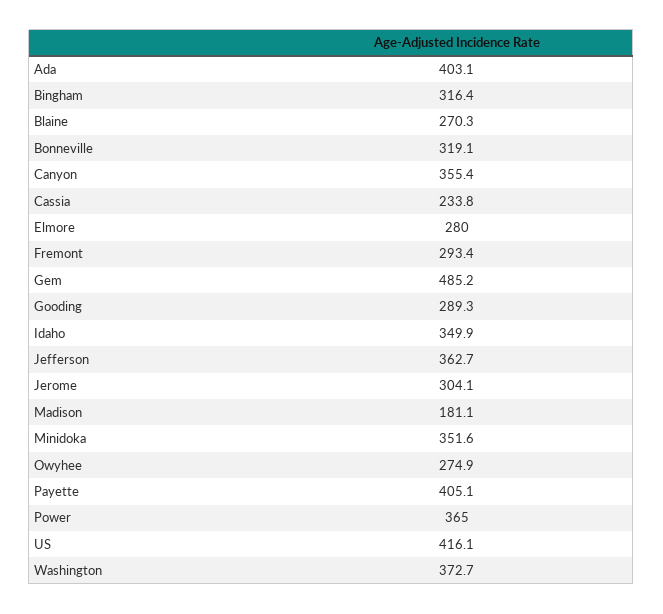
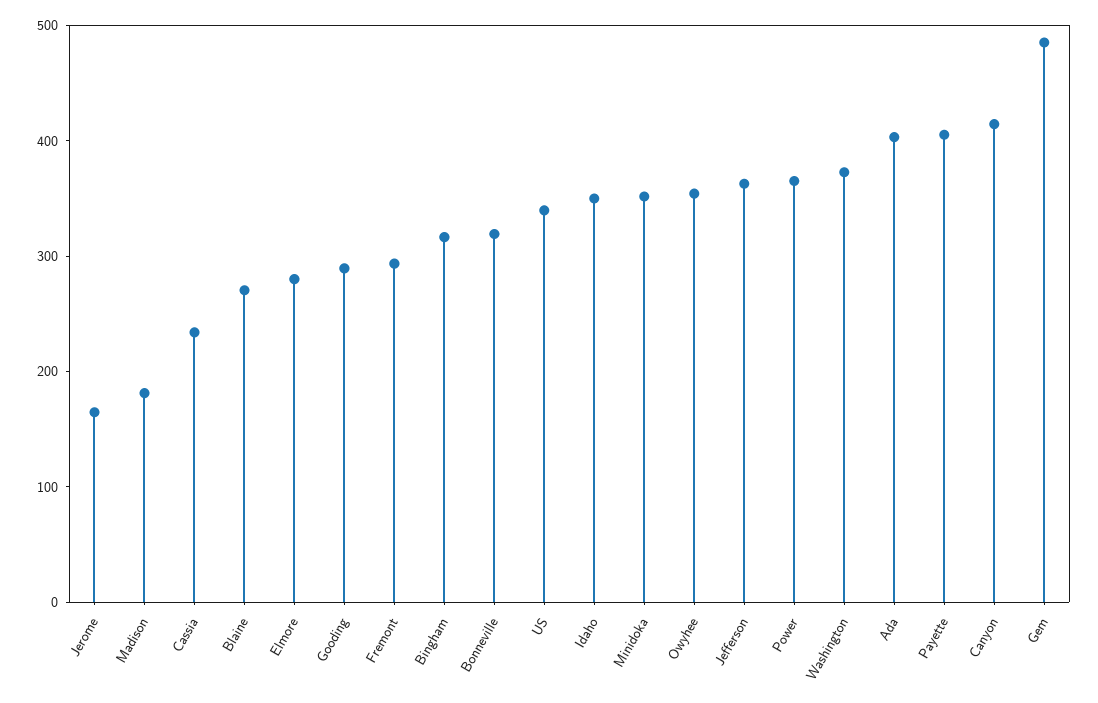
  {
    "Ada": 403.1,
    "Bingham": 316.4,
    "Blaine": 270.3,
    "Bonneville": 319.1,
-   "Canyon": 355.4,
+   "Canyon": 420,
    "Cassia": 233.8,
    "Elmore": 280,
    "Fremont": 293.4,
    "Gem": 485.2,
    "Gooding": 289.3,
    "Idaho": 349.9,
    "Jefferson": 362.7,
-   "Jerome": 304.1,
+   "Jerome": 160,
    "Madison": 181.1,
    "Minidoka": 351.6,
-   "Owyhee": 274.9,
+   "Owyhee": 360,
    "Payette": 405.1,
    "Power": 365,
-   "US": 416.1,
+   "US": 340,
    "Washington": 372.7
  }

